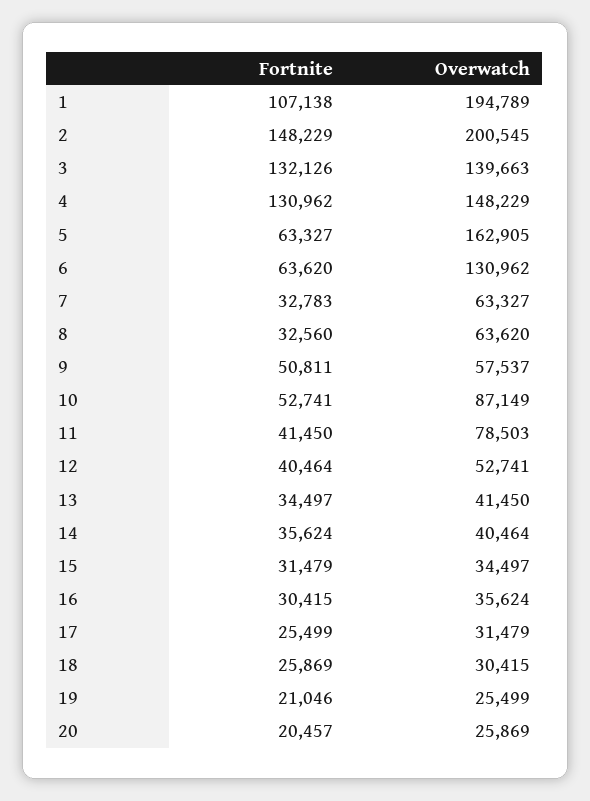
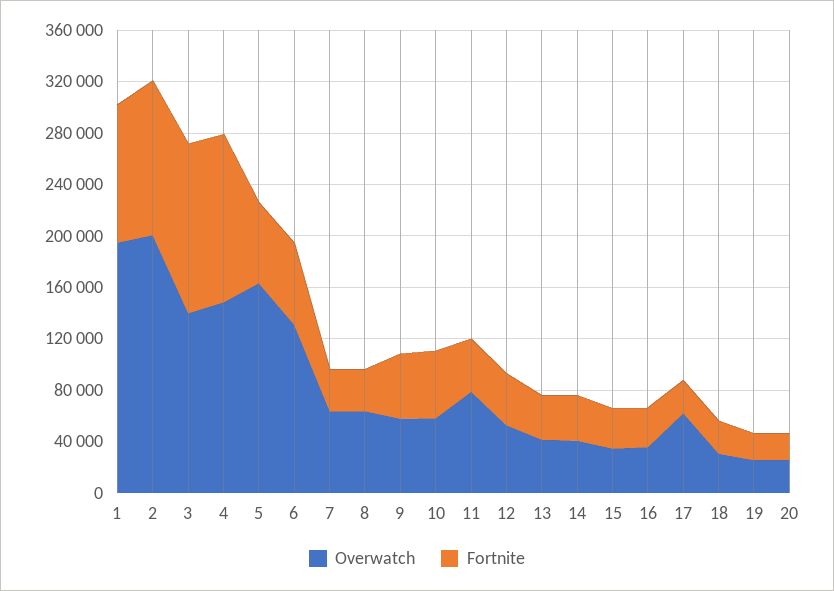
  {
    "Fortnite": {
      "1": 107138,
-     "2": 148229,
+     "2": 120000,
      "3": 132126,
      "4": 130962,
      "5": 63327,
      "6": 63620,
      "7": 32783,
      "8": 32560,
      "9": 50811,
      "10": 52741,
      "11": 41450,
      "12": 40464,
      "13": 34497,
      "14": 35624,
      "15": 31479,
      "16": 30415,
      "17": 25499,
      "18": 25869,
      "19": 21046,
      "20": 20457
    },
    "Overwatch": {
      "1": 194789,
      "2": 200545,
      "3": 139663,
      "4": 148229,
      "5": 162905,
      "6": 130962,
      "7": 63327,
      "8": 63620,
      "9": 57537,
-     "10": 87149,
+     "10": 60000,
      "11": 78503,
      "12": 52741,
      "13": 41450,
      "14": 40464,
      "15": 34497,
      "16": 35624,
-     "17": 31479,
+     "17": 60000,
      "18": 30415,
      "19": 25499,
      "20": 25869
    }
  }

